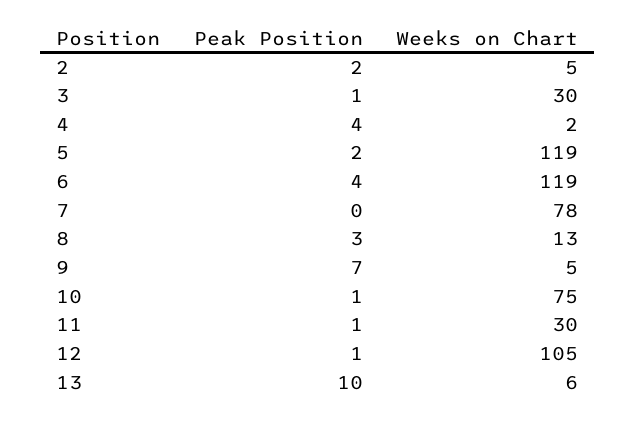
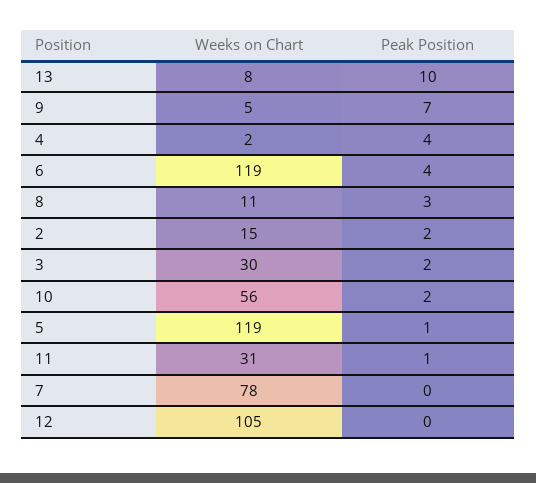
  {
    "Peak Position": {
      "2": 2,
-     "3": 1,
+     "3": 2,
      "4": 4,
-     "5": 2,
+     "5": 1,
      "6": 4,
      "7": 0,
      "8": 3,
      "9": 7,
-     "10": 1,
+     "10": 2,
      "11": 1,
-     "12": 1,
+     "12": 0,
      "13": 10
    },
    "Weeks on Chart": {
-     "2": 5,
+     "2": 15,
      "3": 30,
      "4": 2,
      "5": 119,
      "6": 119,
      "7": 78,
-     "8": 13,
+     "8": 11,
      "9": 5,
-     "10": 75,
+     "10": 56,
-     "11": 30,
+     "11": 31,
      "12": 105,
-     "13": 6
+     "13": 8
    }
  }

